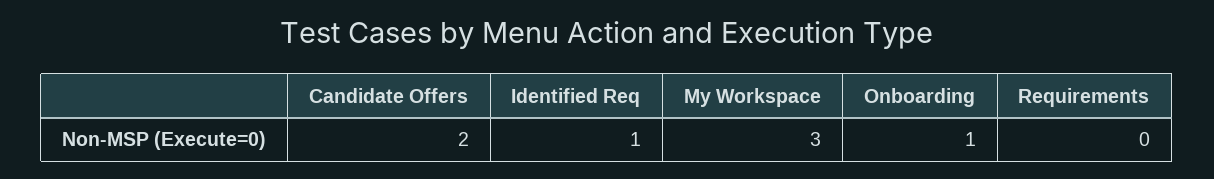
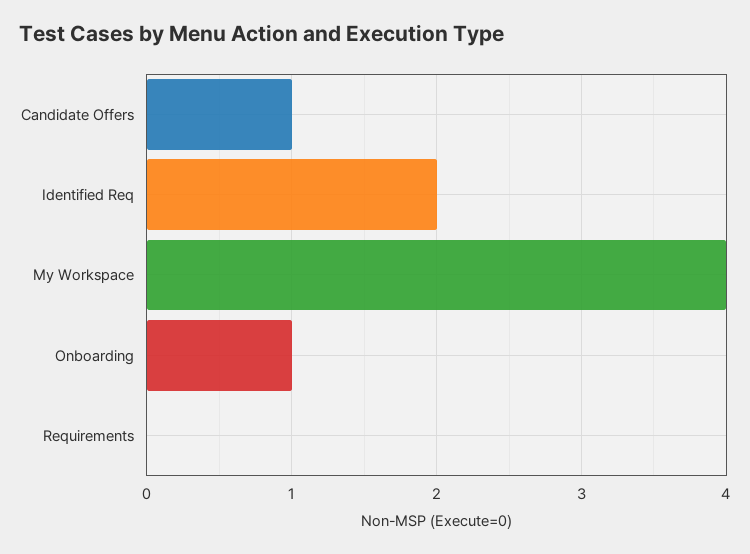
  {
-   "Candidate Offers": 2,
+   "Candidate Offers": 1,
-   "Identified Req": 1,
+   "Identified Req": 2,
-   "My Workspace": 3,
+   "My Workspace": 4,
    "Onboarding": 1,
    "Requirements": 0
  }

